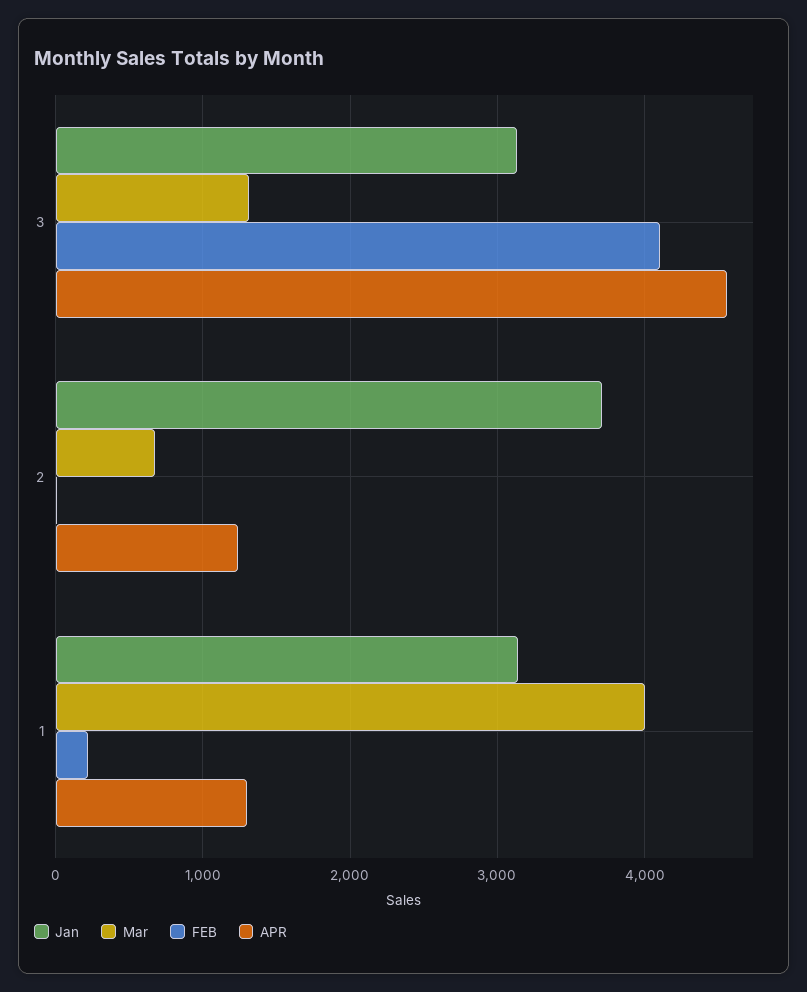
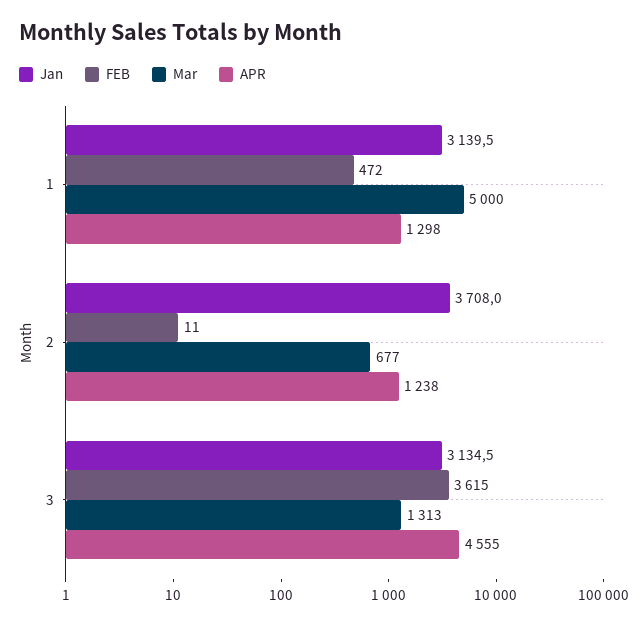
  {
    "Jan": {
      "3": 3134.5,
      "2": 3708,
      "1": 3139.5
    },
    "Mar": {
      "3": 1313,
      "2": 677,
-     "1": 4000
+     "1": 5000
    },
    "FEB": {
-     "3": 4100,
+     "3": 3615,
      "2": 11,
-     "1": 200
+     "1": 472
    },
    "APR": {
      "3": 4555,
      "2": 1238,
      "1": 1298
    }
  }

